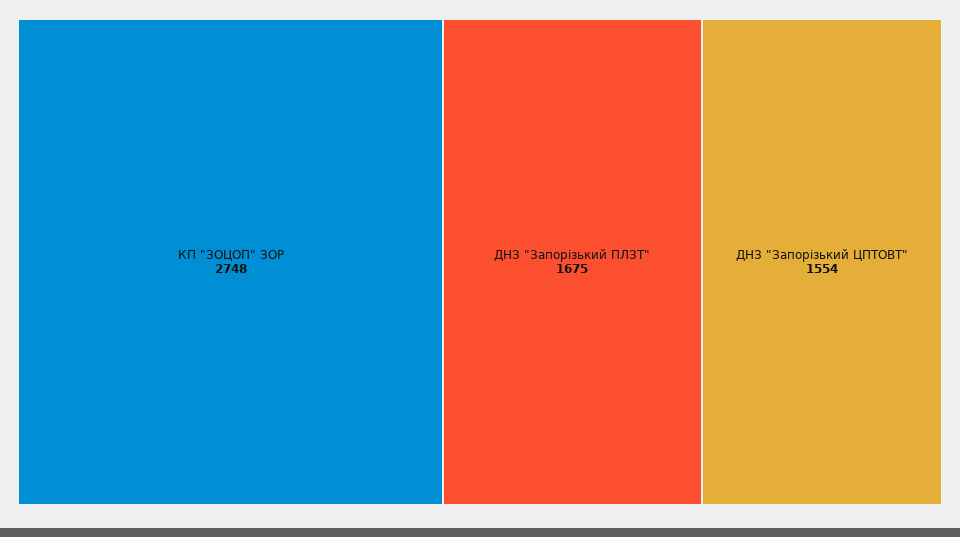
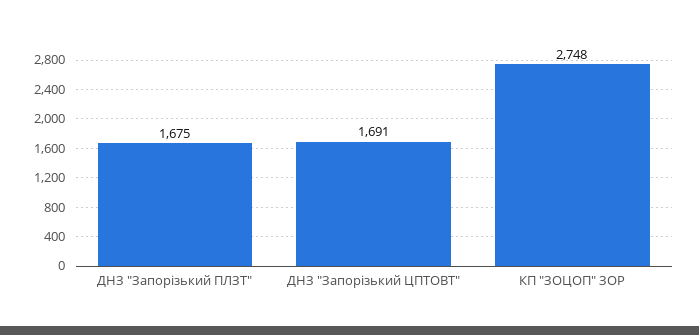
  {
    "КП \"ЗОЦОП\" ЗОР": 2748,
    "ДНЗ \"Запорізький ПЛЗТ\"": 1675,
-   "ДНЗ \"Запорізький ЦПТОВТ\"": 1554
+   "ДНЗ \"Запорізький ЦПТОВТ\"": 1691
  }

